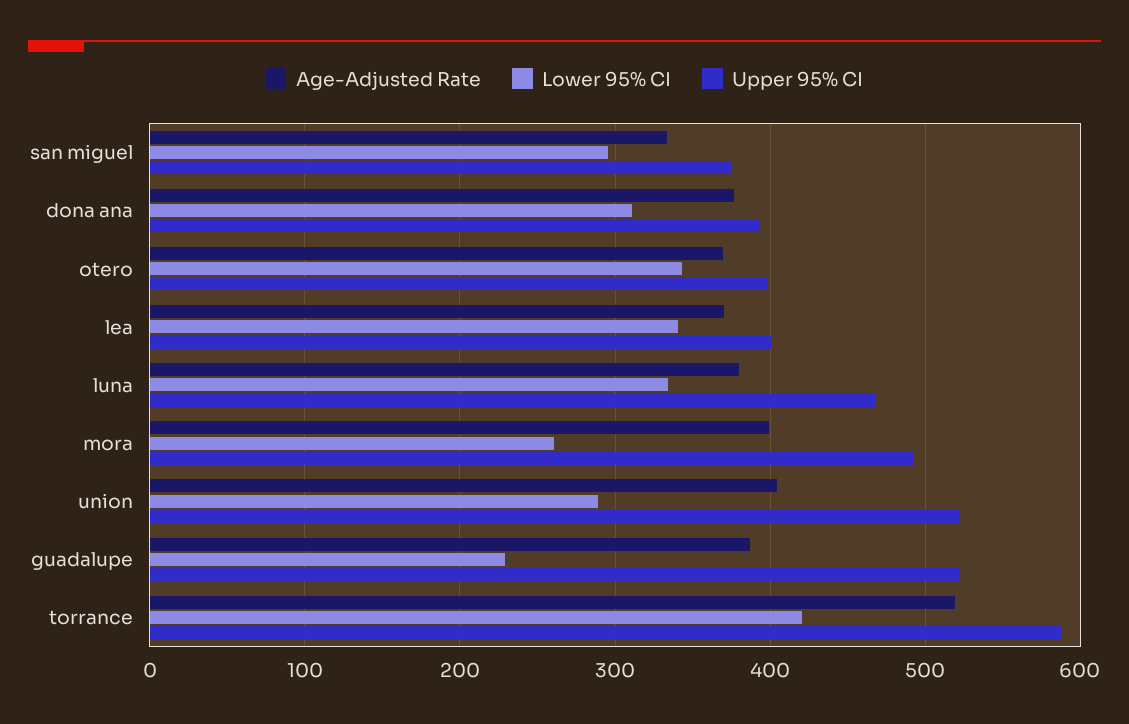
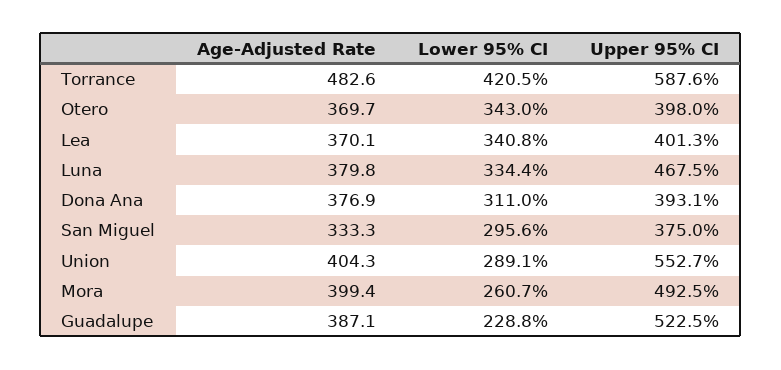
  {
    "Age-Adjusted Rate": {
      "san miguel": 333.3,
      "dona ana": 376.9,
      "otero": 369.7,
      "lea": 370.1,
      "luna": 379.8,
      "mora": 399.4,
      "union": 404.3,
      "guadalupe": 387.1,
-     "torrance": 520
+     "torrance": 482.6
    },
    "Lower 95% CI": {
      "san miguel": 295.6,
      "dona ana": 311,
      "otero": 343,
      "lea": 340.8,
      "luna": 334.4,
      "mora": 260.7,
      "union": 289.1,
      "guadalupe": 228.8,
      "torrance": 420.5
    },
    "Upper 95% CI": {
      "san miguel": 375,
      "dona ana": 393.1,
      "otero": 398,
      "lea": 401.3,
      "luna": 467.5,
      "mora": 492.5,
-     "union": 520,
+     "union": 552.7,
      "guadalupe": 522.5,
      "torrance": 587.6
    }
  }

